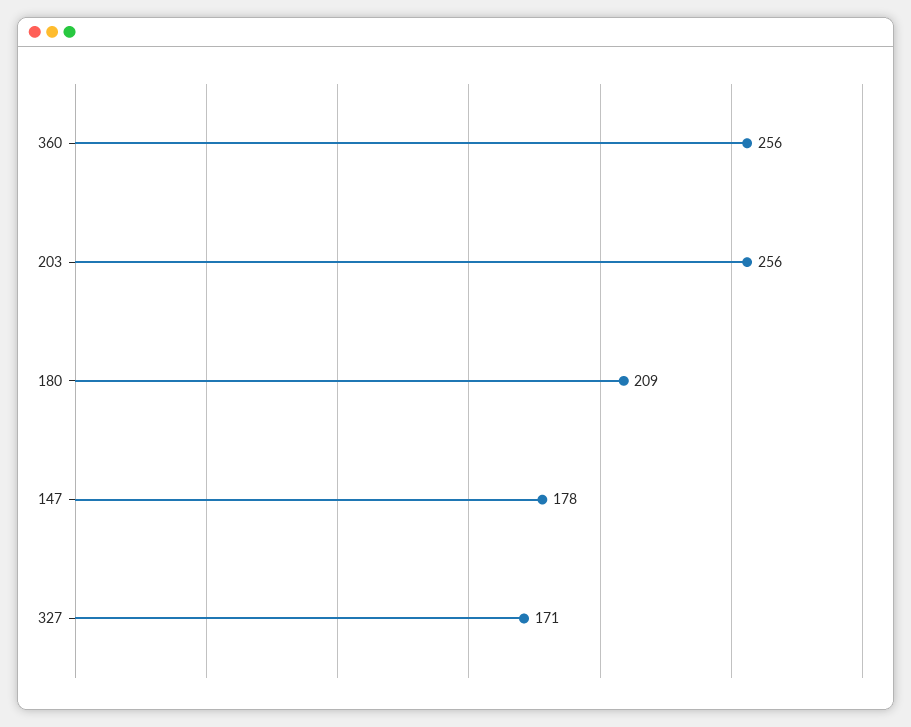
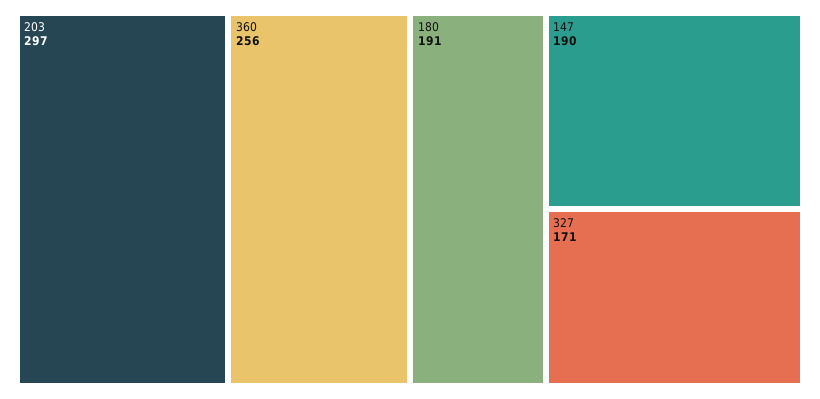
  {
    "360": 256,
-   "203": 256,
+   "203": 297,
-   "180": 209,
+   "180": 191,
-   "147": 178,
+   "147": 190,
    "327": 171
  }

